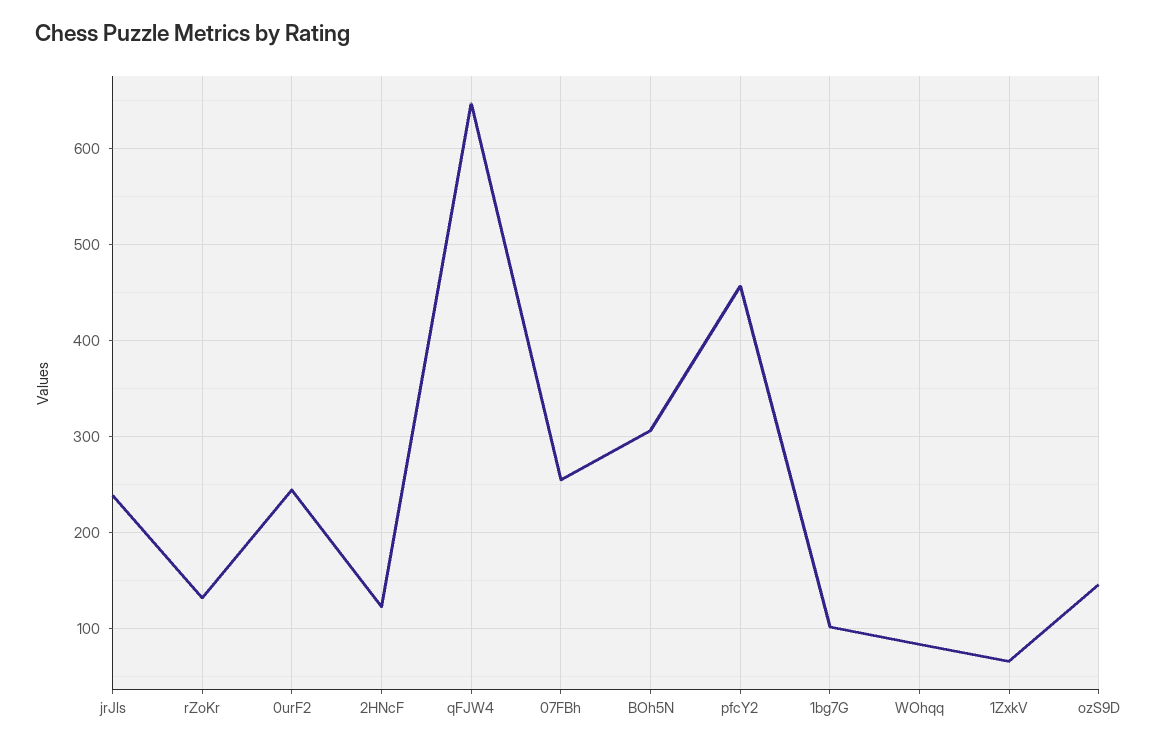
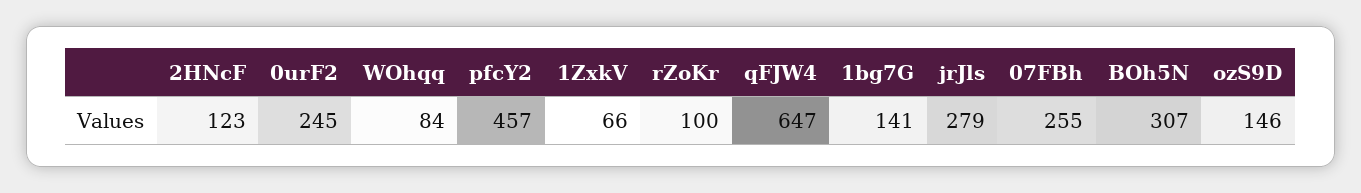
  {
-   "jrJls": 240,
+   "jrJls": 279,
-   "rZoKr": 130,
+   "rZoKr": 100,
    "0urF2": 245,
    "2HNcF": 123,
    "qFJW4": 647,
    "07FBh": 255,
    "BOh5N": 307,
    "pfcY2": 457,
-   "1bg7G": 100,
+   "1bg7G": 141,
    "WOhqq": 84,
    "1ZxkV": 66,
    "ozS9D": 146
  }

